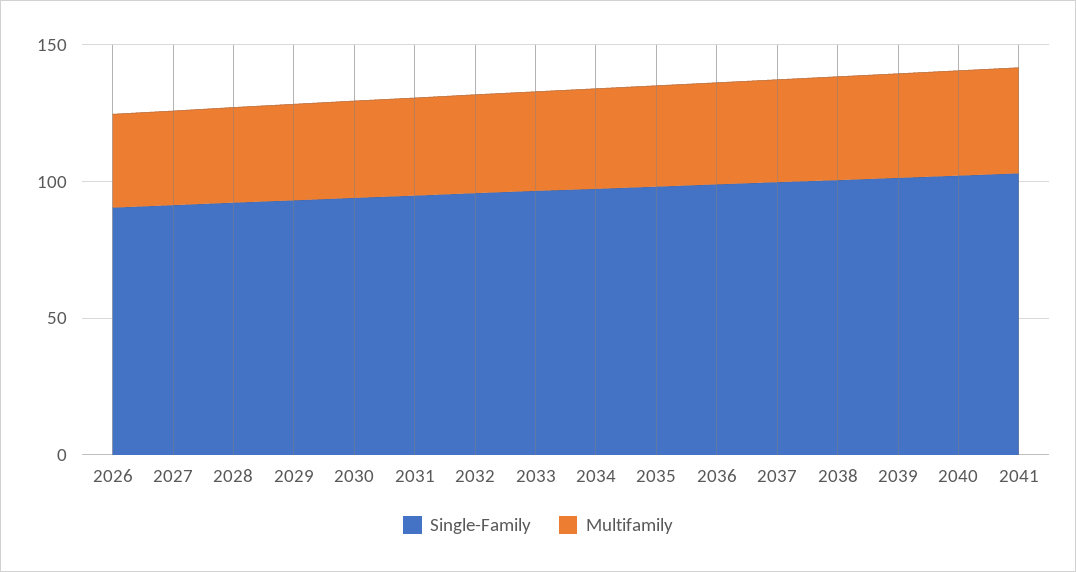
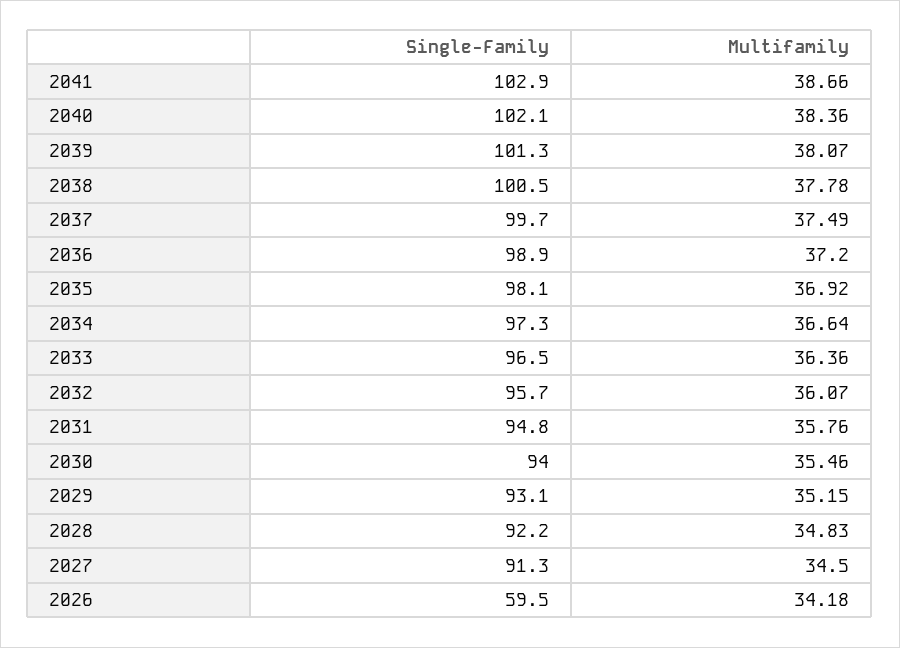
  {
    "Single-Family": {
-     "2026": 90,
+     "2026": 59.5,
      "2027": 91.3,
      "2028": 92.2,
      "2029": 93.1,
      "2030": 94,
      "2031": 94.8,
      "2032": 95.7,
      "2033": 96.5,
      "2034": 97.3,
      "2035": 98.1,
      "2036": 98.9,
      "2037": 99.7,
      "2038": 100.5,
      "2039": 101.3,
      "2040": 102.1,
      "2041": 102.9
    },
    "Multifamily": {
      "2026": 34.18,
      "2027": 34.5,
      "2028": 34.83,
      "2029": 35.15,
      "2030": 35.46,
      "2031": 35.76,
      "2032": 36.07,
      "2033": 36.36,
      "2034": 36.64,
      "2035": 36.92,
      "2036": 37.2,
      "2037": 37.49,
      "2038": 37.78,
      "2039": 38.07,
      "2040": 38.36,
      "2041": 38.66
    }
  }

